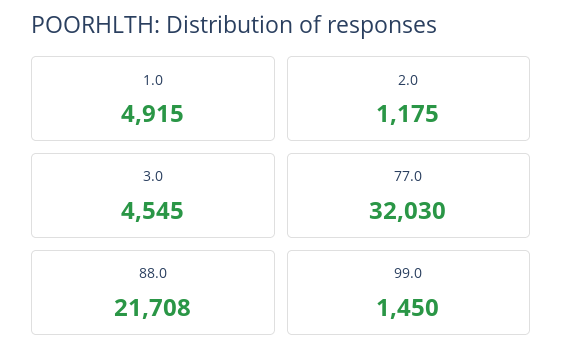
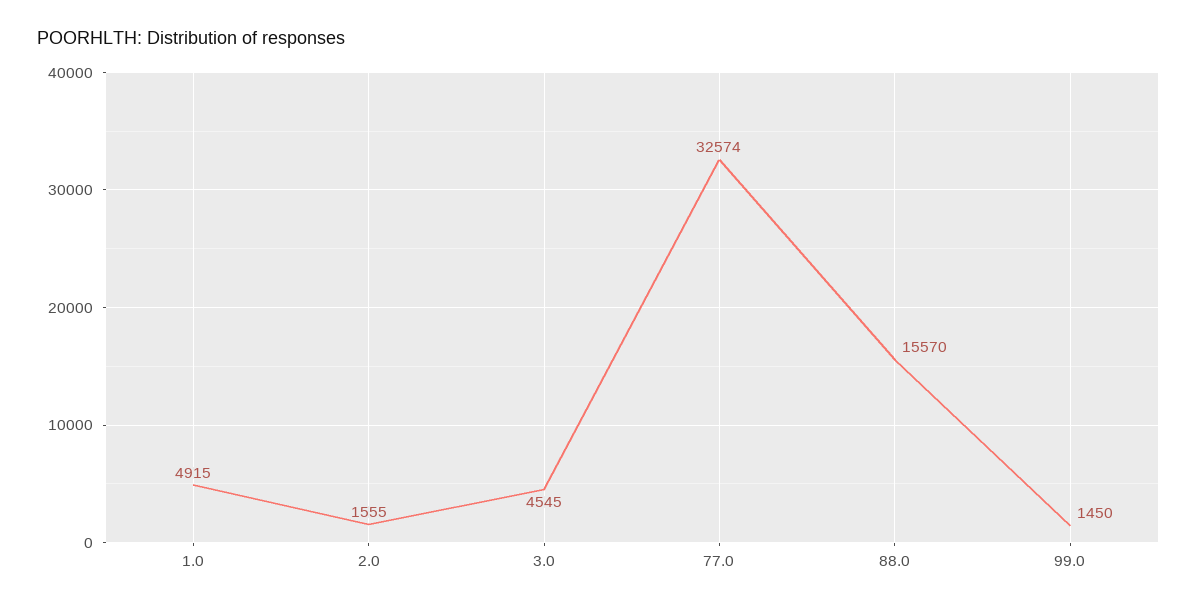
  {
    "1.0": 4915,
-   "2.0": 1175,
+   "2.0": 1555,
    "3.0": 4545,
-   "77.0": 32030,
+   "77.0": 32574,
-   "88.0": 21708,
+   "88.0": 15570,
    "99.0": 1450
  }

